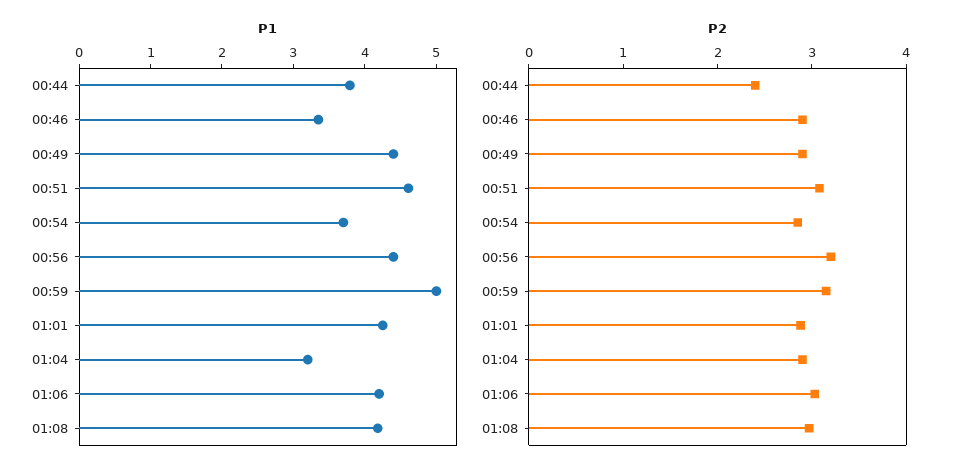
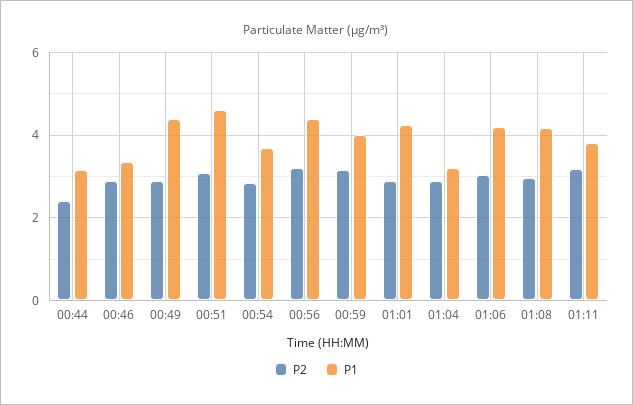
  {
    "P1": {
-     "00:44": 3.8,
+     "00:44": 3.2,
      "00:46": 3.4,
      "00:49": 4.4,
      "00:51": 4.6,
      "00:54": 3.8,
      "00:56": 4.4,
-     "00:59": 5,
+     "00:59": 4,
      "01:01": 4.2,
      "01:04": 3.2,
      "01:06": 4.2,
-     "01:08": 4.2
+     "01:08": 4.2,
+     "01:11": 3.8
    },
    "P2": {
      "00:44": 2.4,
      "00:46": 3,
      "00:49": 3,
      "00:51": 3,
      "00:54": 2.8,
      "00:56": 3.2,
      "00:59": 3.2,
      "01:01": 2.8,
      "01:04": 3,
      "01:06": 3,
-     "01:08": 3
+     "01:08": 3,
+     "01:11": 3.2
    }
  }

